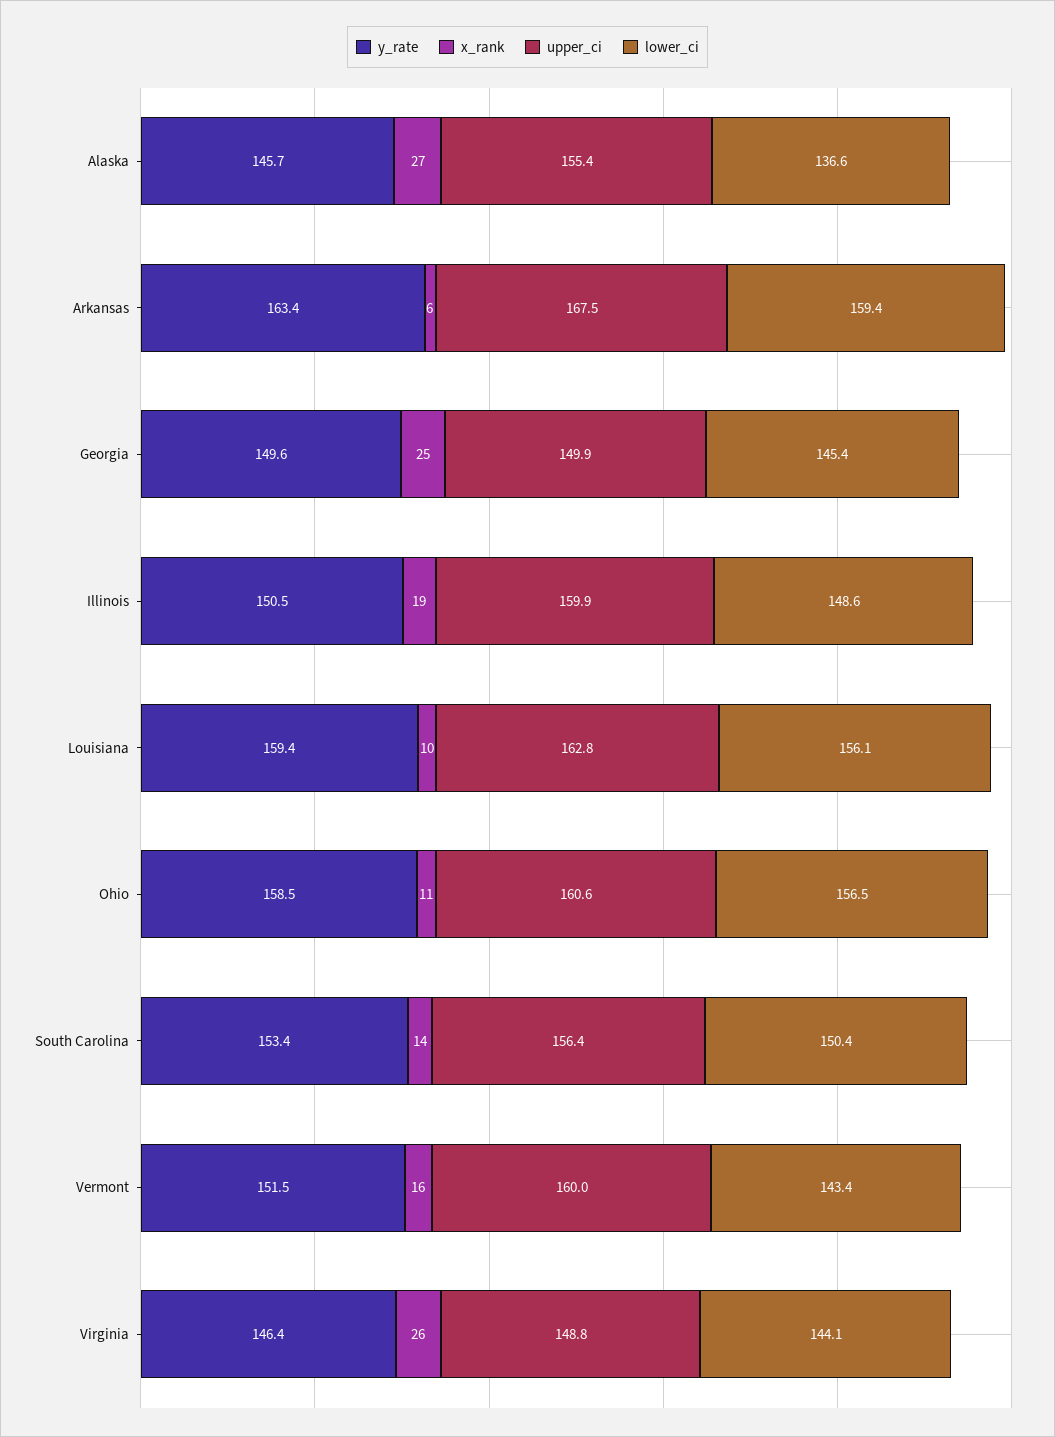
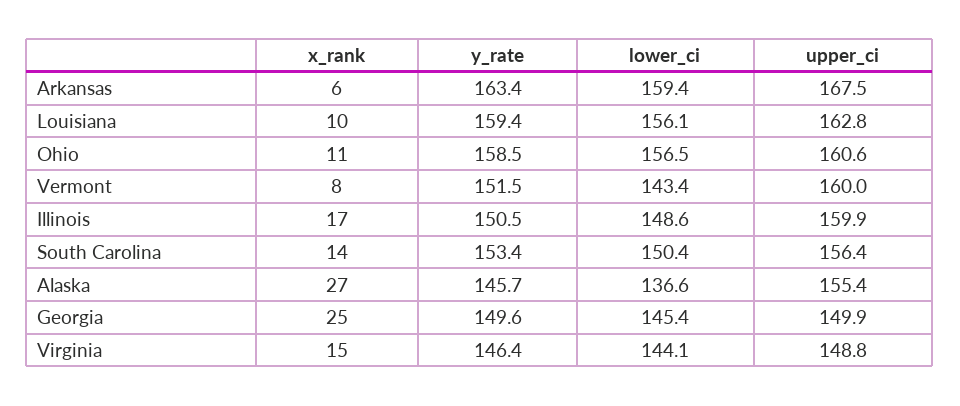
  {
    "y_rate": {
      "Alaska": 145.7,
      "Arkansas": 163.4,
      "Georgia": 149.6,
      "Illinois": 150.5,
      "Louisiana": 159.4,
      "Ohio": 158.5,
      "South Carolina": 153.4,
      "Vermont": 151.5,
      "Virginia": 146.4
    },
    "x_rank": {
      "Alaska": 27,
      "Arkansas": 6,
      "Georgia": 25,
-     "Illinois": 19,
+     "Illinois": 17,
      "Louisiana": 10,
      "Ohio": 11,
      "South Carolina": 14,
-     "Vermont": 16,
+     "Vermont": 8,
-     "Virginia": 26
+     "Virginia": 15
    },
    "upper_ci": {
      "Alaska": 155.4,
      "Arkansas": 167.5,
      "Georgia": 149.9,
      "Illinois": 159.9,
      "Louisiana": 162.8,
      "Ohio": 160.6,
      "South Carolina": 156.4,
      "Vermont": 160,
      "Virginia": 148.8
    },
    "lower_ci": {
      "Alaska": 136.6,
      "Arkansas": 159.4,
      "Georgia": 145.4,
      "Illinois": 148.6,
      "Louisiana": 156.1,
      "Ohio": 156.5,
      "South Carolina": 150.4,
      "Vermont": 143.4,
      "Virginia": 144.1
    }
  }

